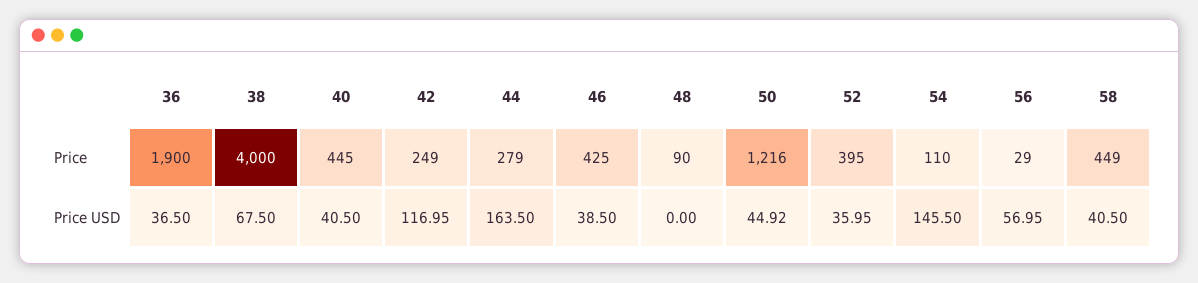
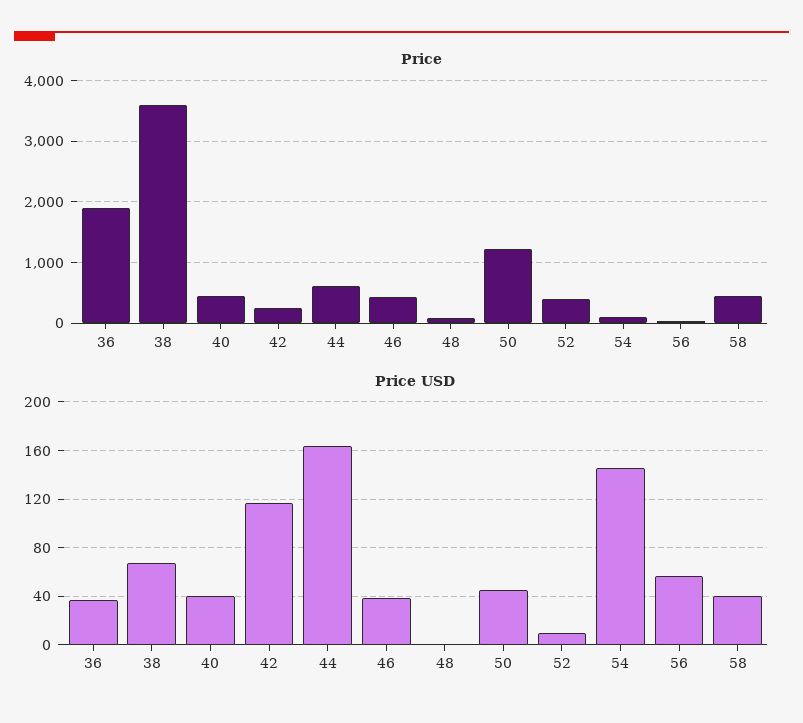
  {
    "Price": {
      "36": 1900,
-     "38": 4000,
+     "38": 3600,
      "40": 445,
      "42": 249,
-     "44": 279,
+     "44": 600,
      "46": 425,
      "48": 90,
      "50": 1216,
      "52": 395,
      "54": 110,
      "56": 29,
      "58": 449
    },
    "Price USD": {
      "36": 36.5,
      "38": 67.5,
      "40": 40.5,
      "42": 116.95,
      "44": 163.5,
      "46": 38.5,
      "48": 0,
      "50": 44.92,
-     "52": 35.95,
+     "52": 10,
      "54": 145.5,
      "56": 56.95,
      "58": 40.5
    }
  }

